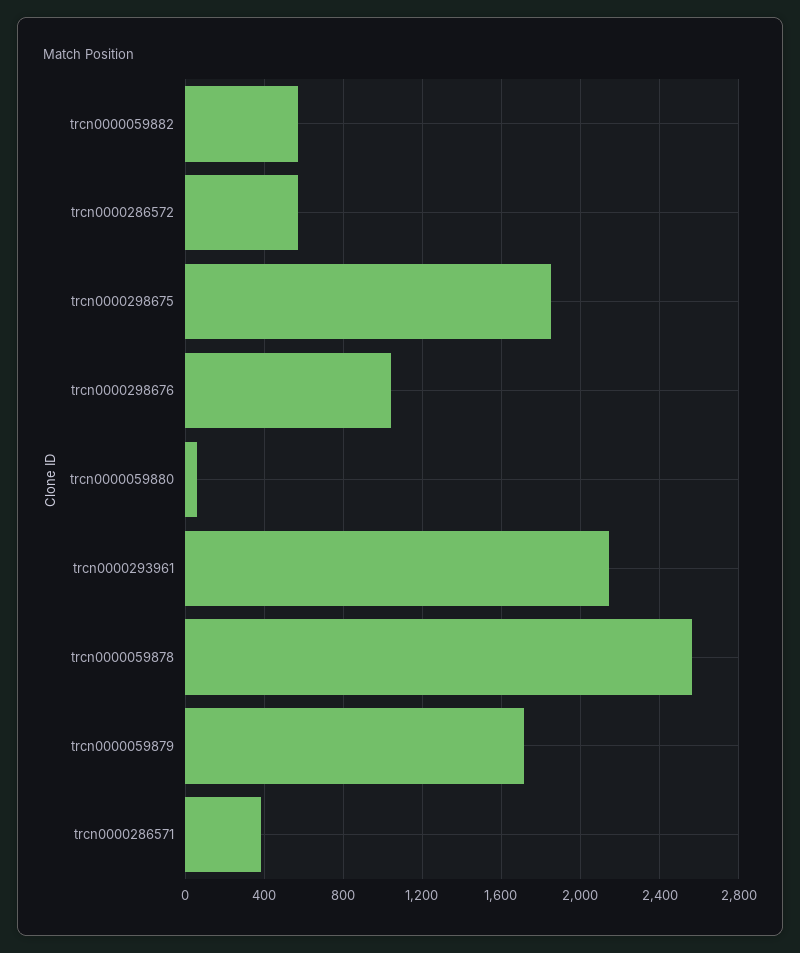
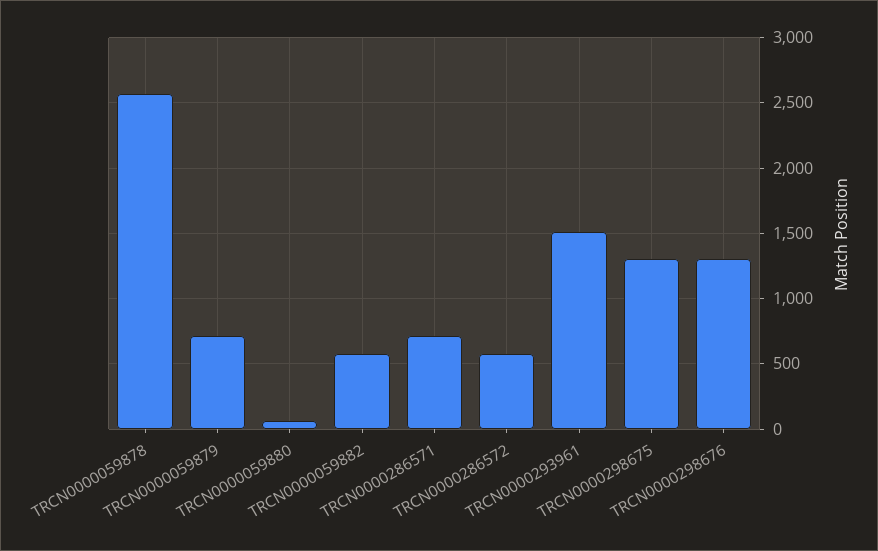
  {
    "trcn0000059882": 550,
    "trcn0000286572": 550,
-   "trcn0000298675": 1850,
+   "trcn0000298675": 1300,
-   "trcn0000298676": 1050,
+   "trcn0000298676": 1300,
    "trcn0000059880": 50,
-   "trcn0000293961": 2150,
+   "trcn0000293961": 1500,
    "trcn0000059878": 2550,
-   "trcn0000059879": 1700,
+   "trcn0000059879": 700,
-   "trcn0000286571": 400
+   "trcn0000286571": 700
  }

